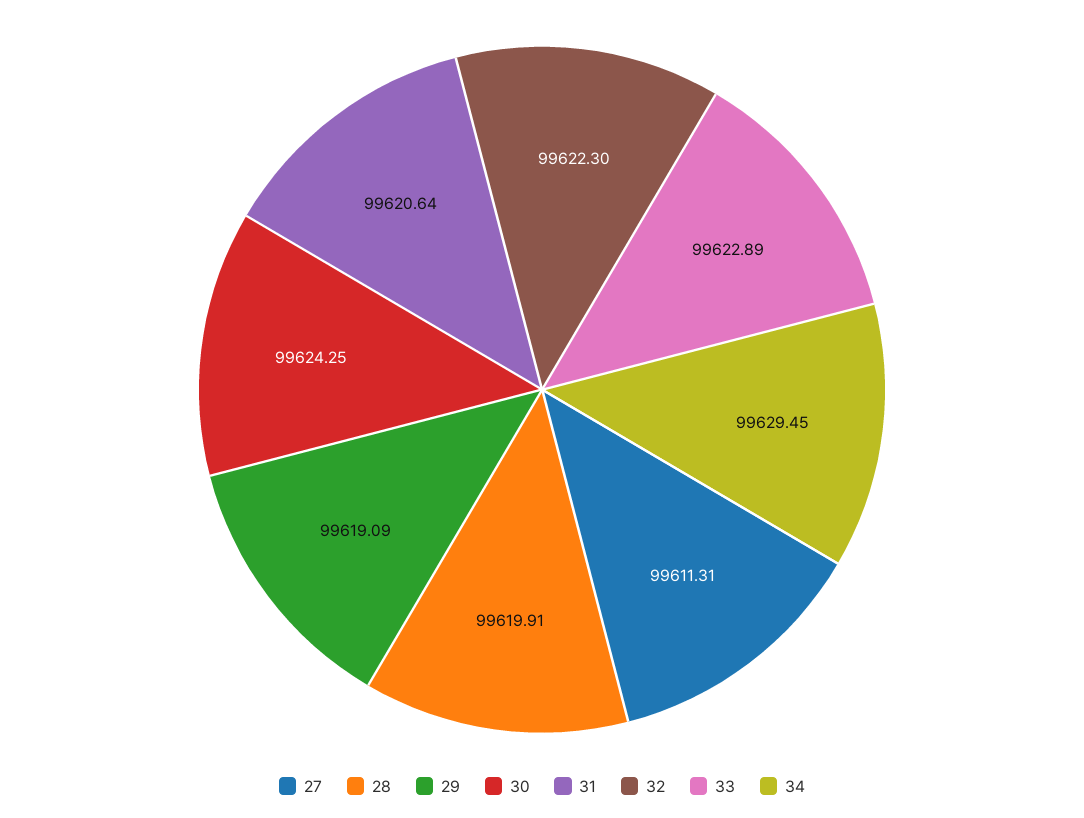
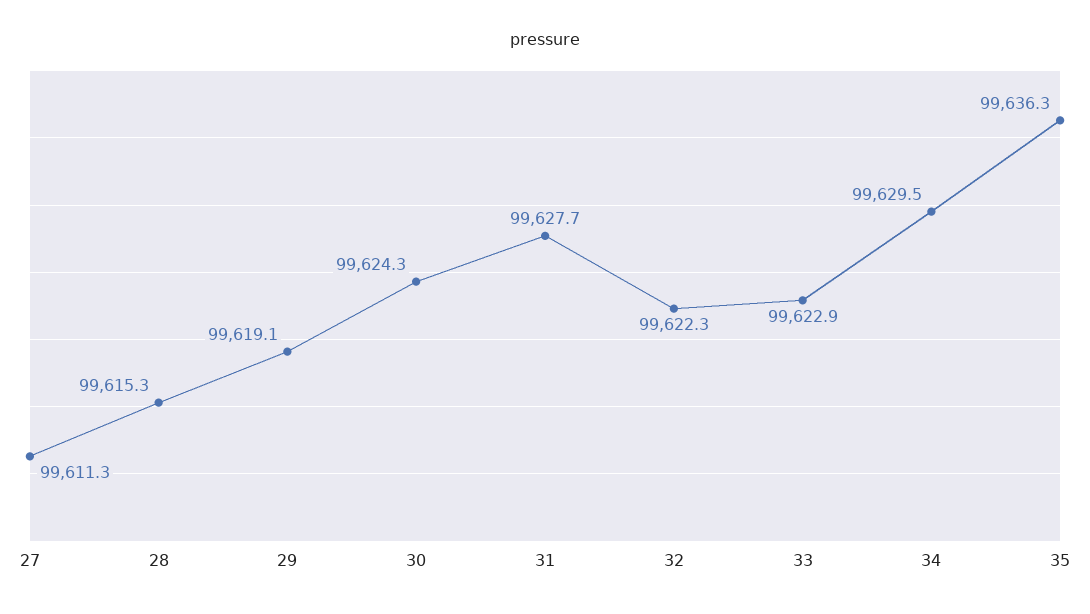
  {
    "27": 99611.31,
-   "28": 99619.91,
+   "28": 99615.3,
    "29": 99619.09,
    "30": 99624.25,
-   "31": 99620.64,
+   "31": 99627.7,
    "32": 99622.3,
    "33": 99622.89,
-   "34": 99629.45
+   "34": 99629.45,
+   "35": 99636.3
  }

